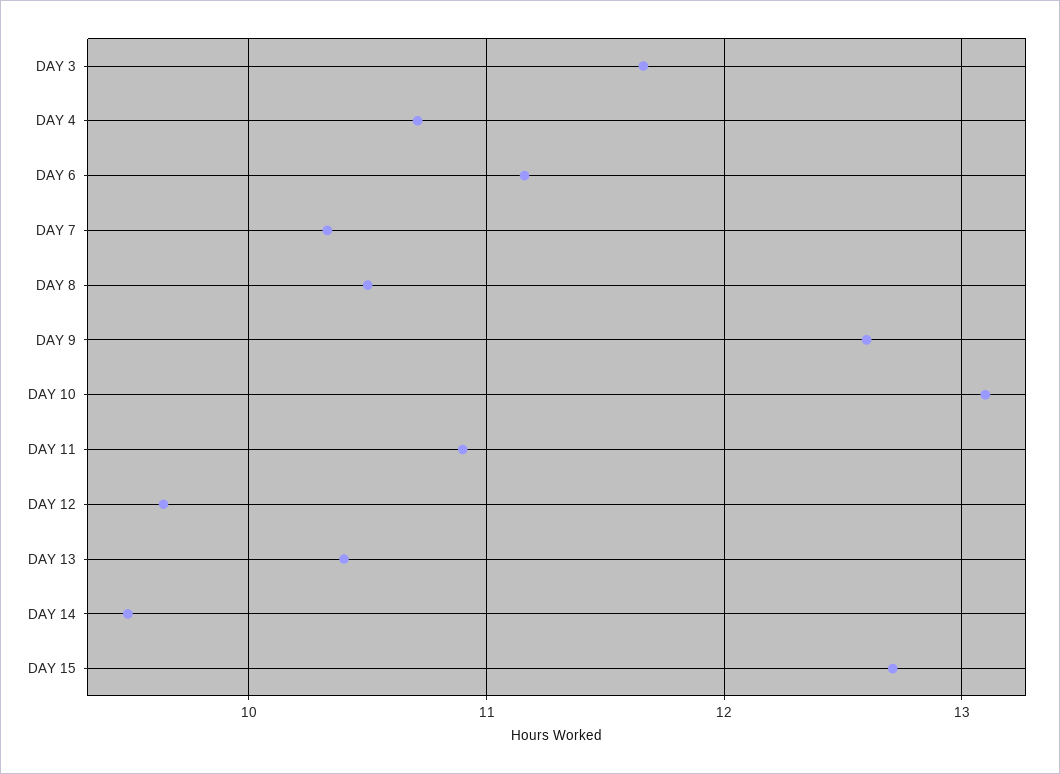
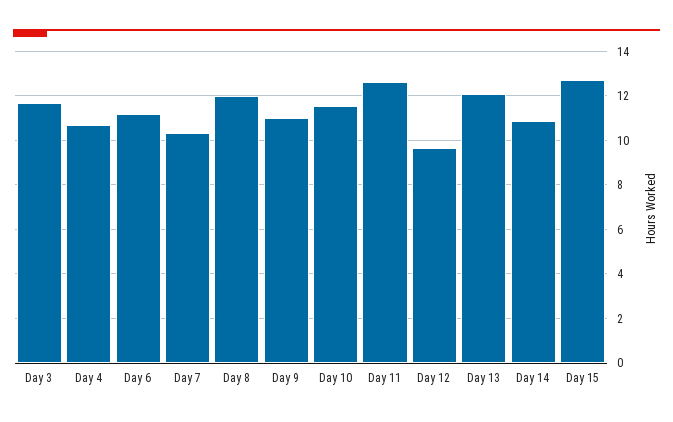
  {
    "DAY 3": 11.7,
    "DAY 4": 10.7,
    "DAY 6": 11.2,
    "DAY 7": 10.3,
-   "DAY 8": 10.5,
+   "DAY 8": 12,
-   "DAY 9": 12.6,
+   "DAY 9": 11,
-   "DAY 10": 13.1,
+   "DAY 10": 11.5,
-   "DAY 11": 10.9,
+   "DAY 11": 12.5,
    "DAY 12": 9.6,
-   "DAY 13": 10.4,
+   "DAY 13": 12,
-   "DAY 14": 9.5,
+   "DAY 14": 11,
    "DAY 15": 12.7
  }

